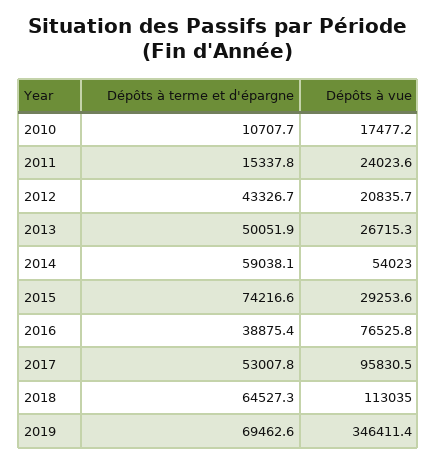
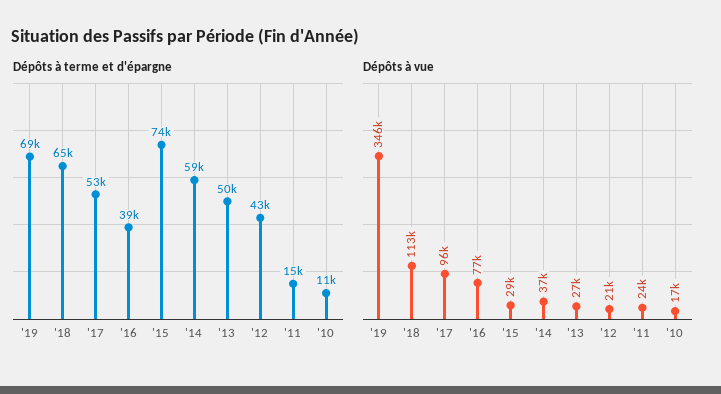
  {
    "Dépôts à terme et d'épargne": {
      "2010": 10707.7,
      "2011": 15337.8,
      "2012": 43326.7,
      "2013": 50051.9,
      "2014": 59038.1,
      "2015": 74216.6,
      "2016": 38875.4,
      "2017": 53007.8,
      "2018": 64527.3,
      "2019": 69462.6
    },
    "Dépôts à vue": {
      "2010": 17477.2,
      "2011": 24023.6,
      "2012": 20835.7,
      "2013": 26715.3,
-     "2014": 54023,
+     "2014": 37000,
      "2015": 29253.6,
      "2016": 76525.8,
      "2017": 95830.5,
      "2018": 113035,
      "2019": 346411.4
    }
  }

